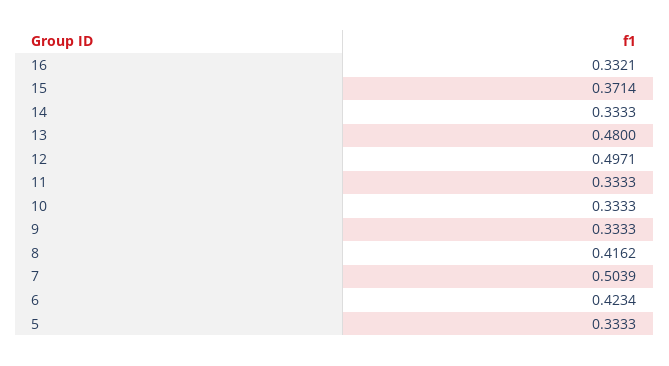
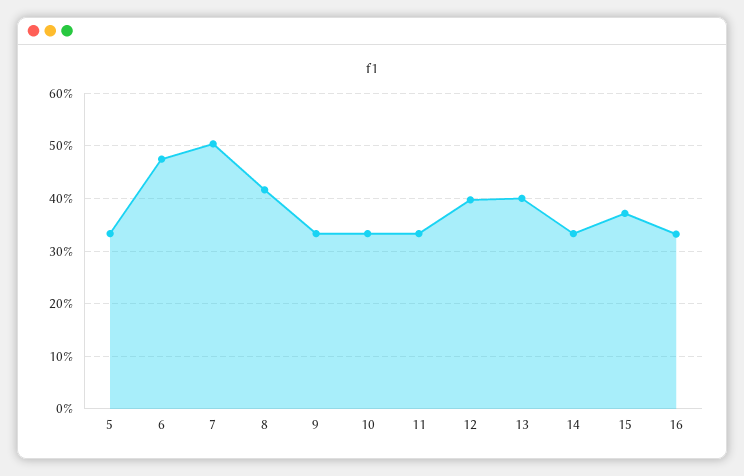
  {
    "16": 0.3321,
    "15": 0.3714,
    "14": 0.3333,
-   "13": 0.48,
+   "13": 0.4,
-   "12": 0.4971,
+   "12": 0.4,
    "11": 0.3333,
    "10": 0.3333,
    "9": 0.3333,
    "8": 0.4162,
    "7": 0.5039,
-   "6": 0.4234,
+   "6": 0.48,
    "5": 0.3333
  }

